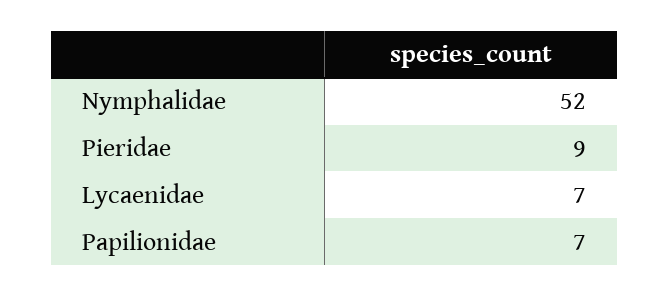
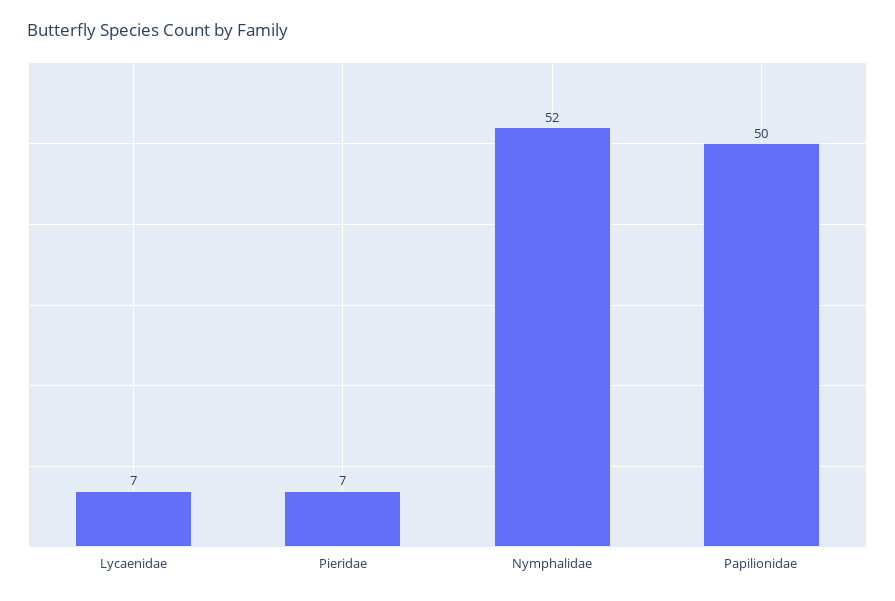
  {
    "Nymphalidae": 52,
-   "Pieridae": 9,
+   "Pieridae": 7,
    "Lycaenidae": 7,
-   "Papilionidae": 7
+   "Papilionidae": 50
  }

